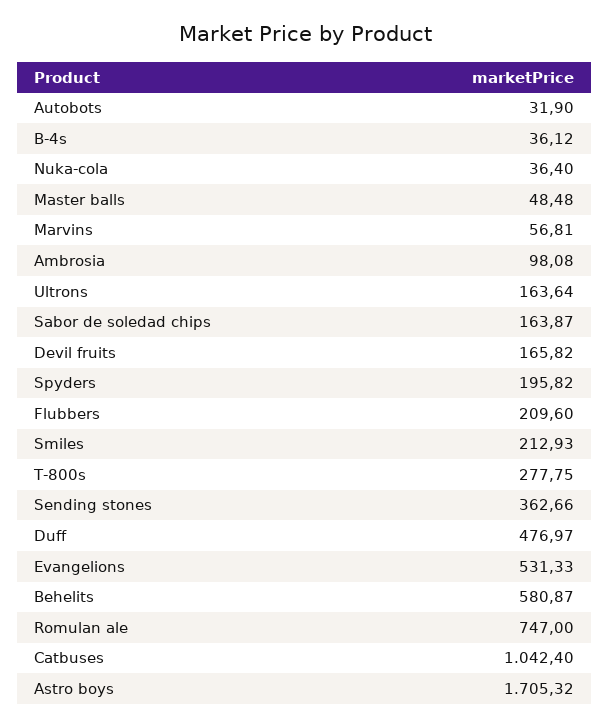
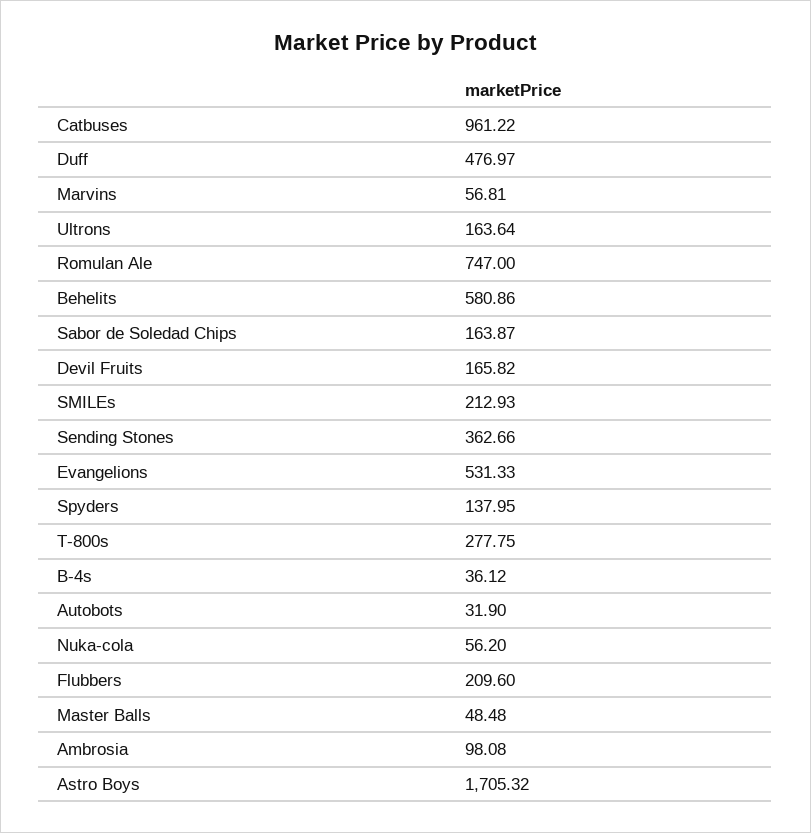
  {
    "Autobots": 31.9,
    "B-4s": 36.12,
-   "Nuka-cola": 36.4,
+   "Nuka-cola": 56.2,
    "Master balls": 48.48,
    "Marvins": 56.81,
    "Ambrosia": 98.08,
    "Ultrons": 163.64,
    "Sabor de soledad chips": 163.87,
    "Devil fruits": 165.82,
-   "Spyders": 195.82,
+   "Spyders": 137.95,
    "Flubbers": 209.6,
    "Smiles": 212.93,
    "T-800s": 277.75,
    "Sending stones": 362.66,
    "Duff": 476.97,
    "Evangelions": 531.33,
-   "Behelits": 580.87,
+   "Behelits": 580.86,
    "Romulan ale": 747,
-   "Catbuses": 1042.4,
+   "Catbuses": 961.22,
    "Astro boys": 1705.32
  }

